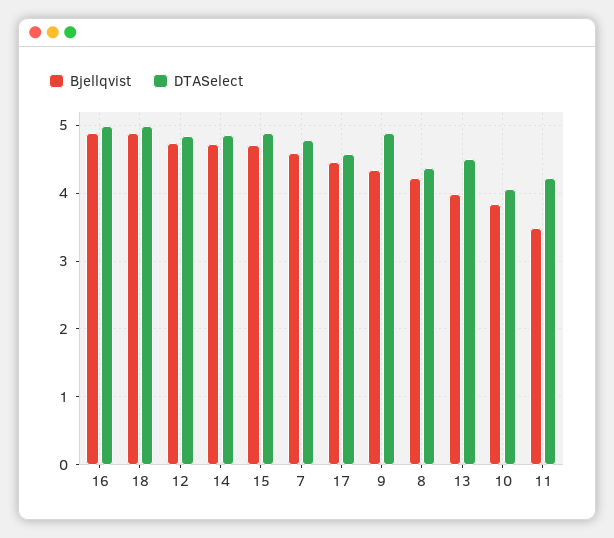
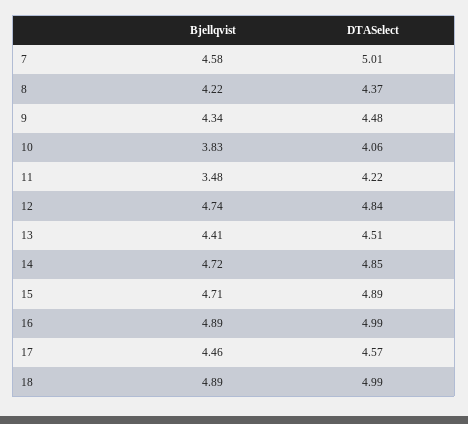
  {
    "Bjellqvist": {
      "16": 4.89,
      "18": 4.89,
      "12": 4.74,
      "14": 4.72,
      "15": 4.71,
      "7": 4.58,
      "17": 4.46,
      "9": 4.34,
      "8": 4.22,
-     "13": 4,
+     "13": 4.41,
      "10": 3.83,
      "11": 3.48
    },
    "DTASelect": {
      "16": 4.99,
      "18": 4.99,
      "12": 4.84,
      "14": 4.85,
      "15": 4.89,
-     "7": 4.8,
+     "7": 5.01,
      "17": 4.57,
-     "9": 4.9,
+     "9": 4.48,
      "8": 4.37,
      "13": 4.51,
      "10": 4.06,
      "11": 4.22
    }
  }

